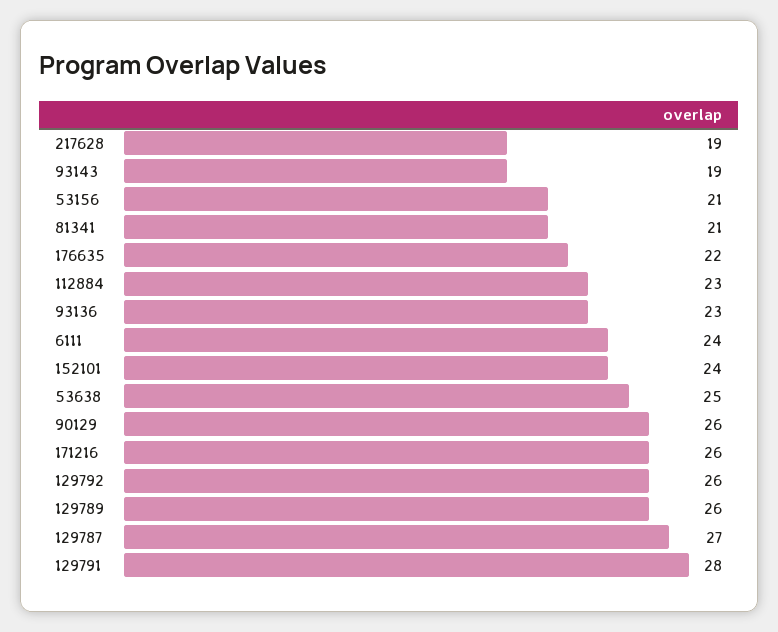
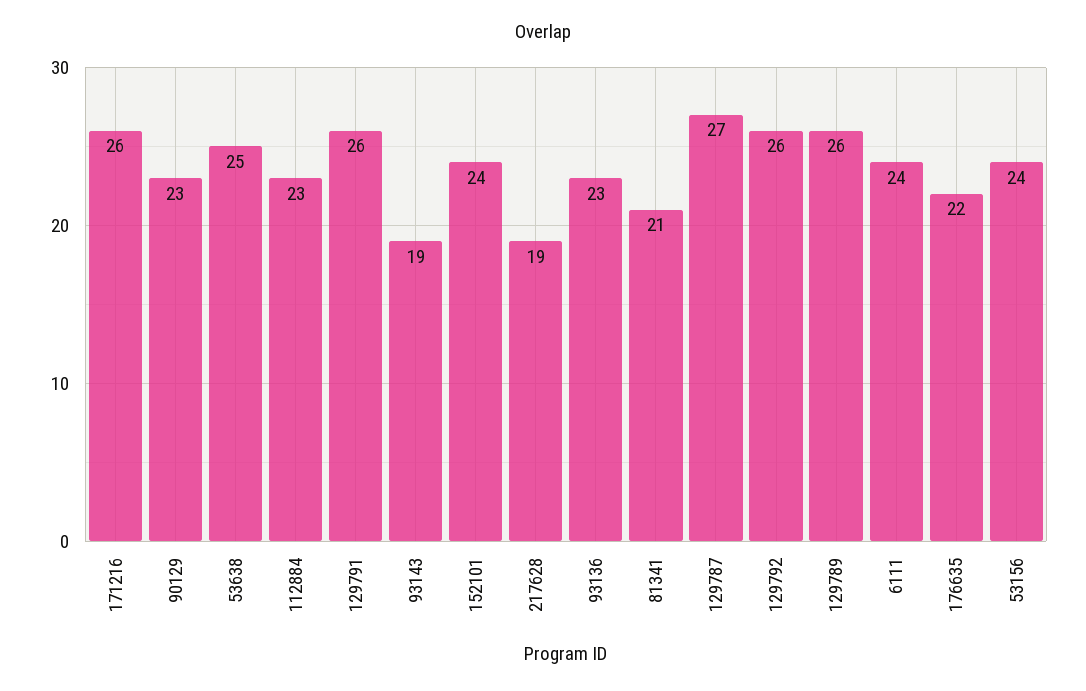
  {
    "217628": 19,
    "93143": 19,
-   "53156": 21,
+   "53156": 24,
    "81341": 21,
    "176635": 22,
    "112884": 23,
    "93136": 23,
    "6111": 24,
    "152101": 24,
    "53638": 25,
-   "90129": 26,
+   "90129": 23,
    "171216": 26,
    "129792": 26,
    "129789": 26,
    "129787": 27,
-   "129791": 28
+   "129791": 26
  }

